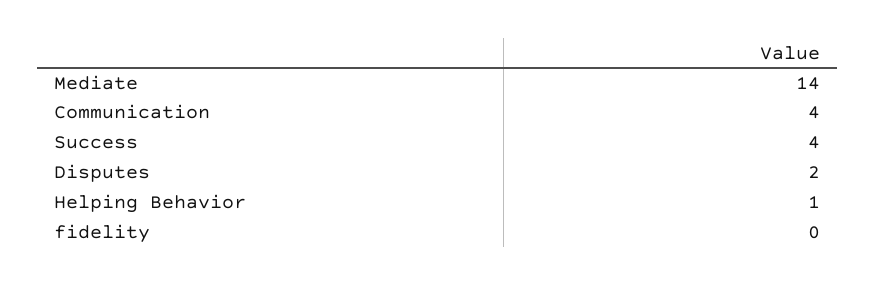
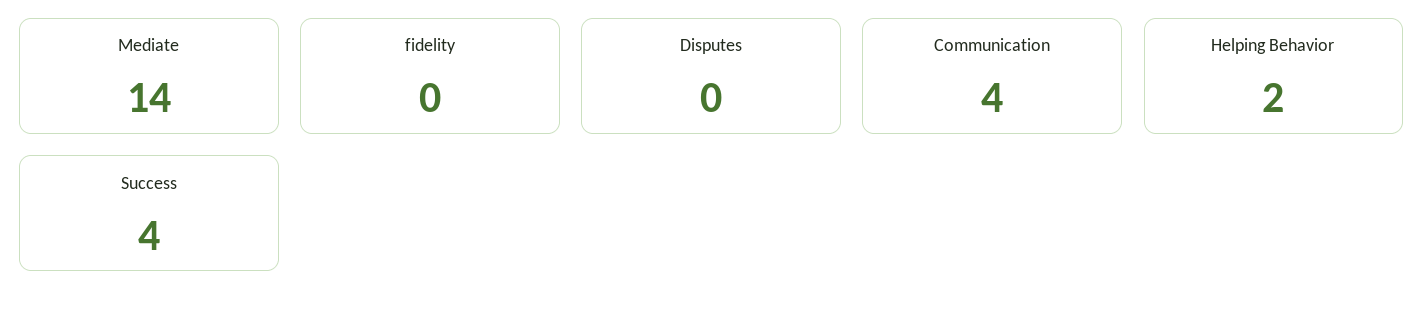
  {
    "Mediate": 14,
    "Communication": 4,
    "Success": 4,
-   "Disputes": 2,
+   "Disputes": 0,
-   "Helping Behavior": 1,
+   "Helping Behavior": 2,
    "fidelity": 0
  }

